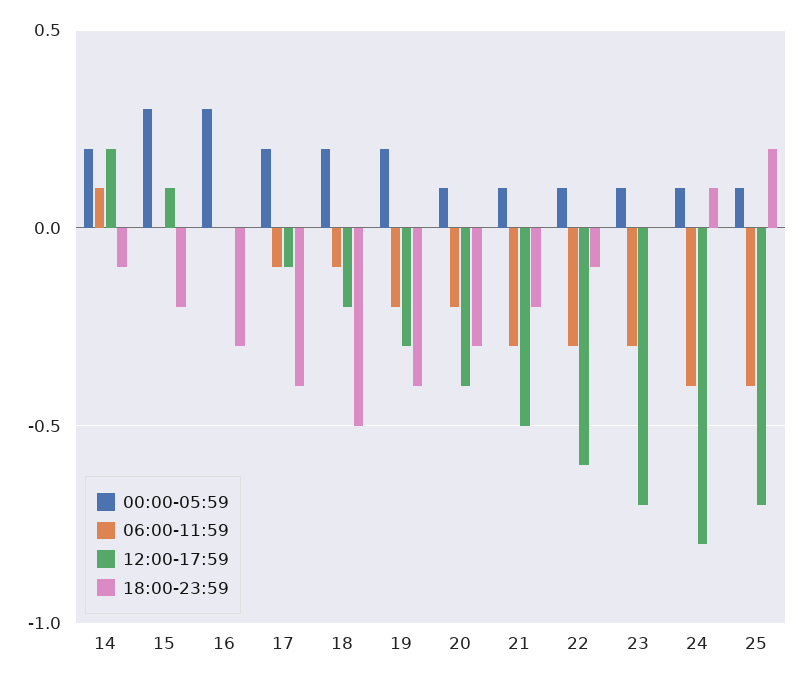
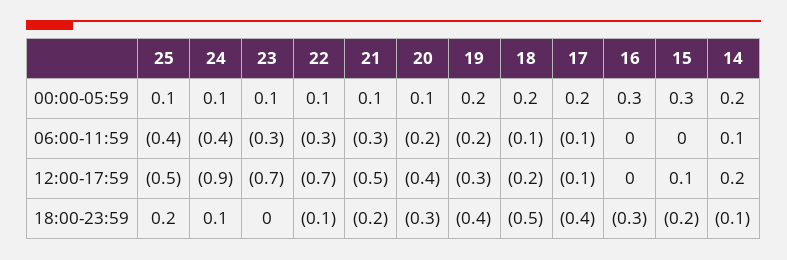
  {
    "00:00-05:59": {
      "14": 0.2,
      "15": 0.3,
      "16": 0.3,
      "17": 0.2,
      "18": 0.2,
      "19": 0.2,
      "20": 0.1,
      "21": 0.1,
      "22": 0.1,
      "23": 0.1,
      "24": 0.1,
      "25": 0.1
    },
    "06:00-11:59": {
      "14": 0.1,
      "15": 0,
      "16": 0,
      "17": -0.1,
      "18": -0.1,
      "19": -0.2,
      "20": -0.2,
      "21": -0.3,
      "22": -0.3,
      "23": -0.3,
      "24": -0.4,
      "25": -0.4
    },
    "12:00-17:59": {
      "14": 0.2,
      "15": 0.1,
      "16": 0,
      "17": -0.1,
      "18": -0.2,
      "19": -0.3,
      "20": -0.4,
      "21": -0.5,
-     "22": -0.6,
+     "22": -0.7,
      "23": -0.7,
-     "24": -0.8,
+     "24": -0.9,
-     "25": -0.7
+     "25": -0.5
    },
    "18:00-23:59": {
      "14": -0.1,
      "15": -0.2,
      "16": -0.3,
      "17": -0.4,
      "18": -0.5,
      "19": -0.4,
      "20": -0.3,
      "21": -0.2,
      "22": -0.1,
      "23": 0,
      "24": 0.1,
      "25": 0.2
    }
  }

